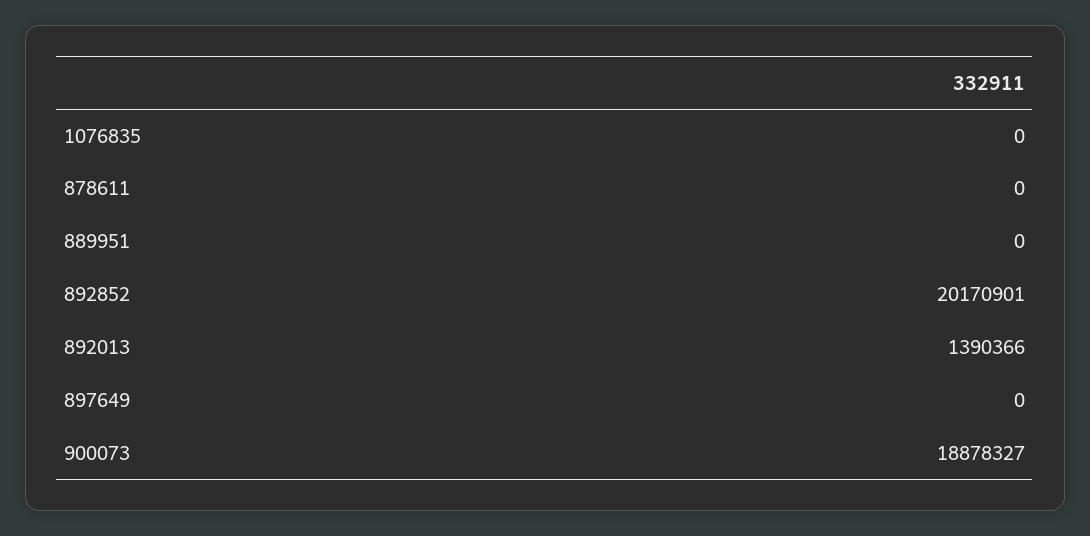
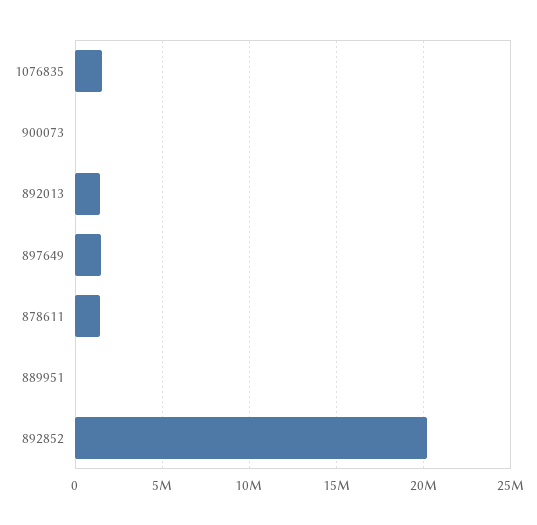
  {
-   "1076835": 0,
+   "1076835": 1500000,
-   "878611": 0,
+   "878611": 1500000,
    "889951": 0,
    "892852": 20170901,
    "892013": 1390366,
-   "897649": 0,
+   "897649": 1500000,
-   "900073": 18878327
+   "900073": 0
  }

